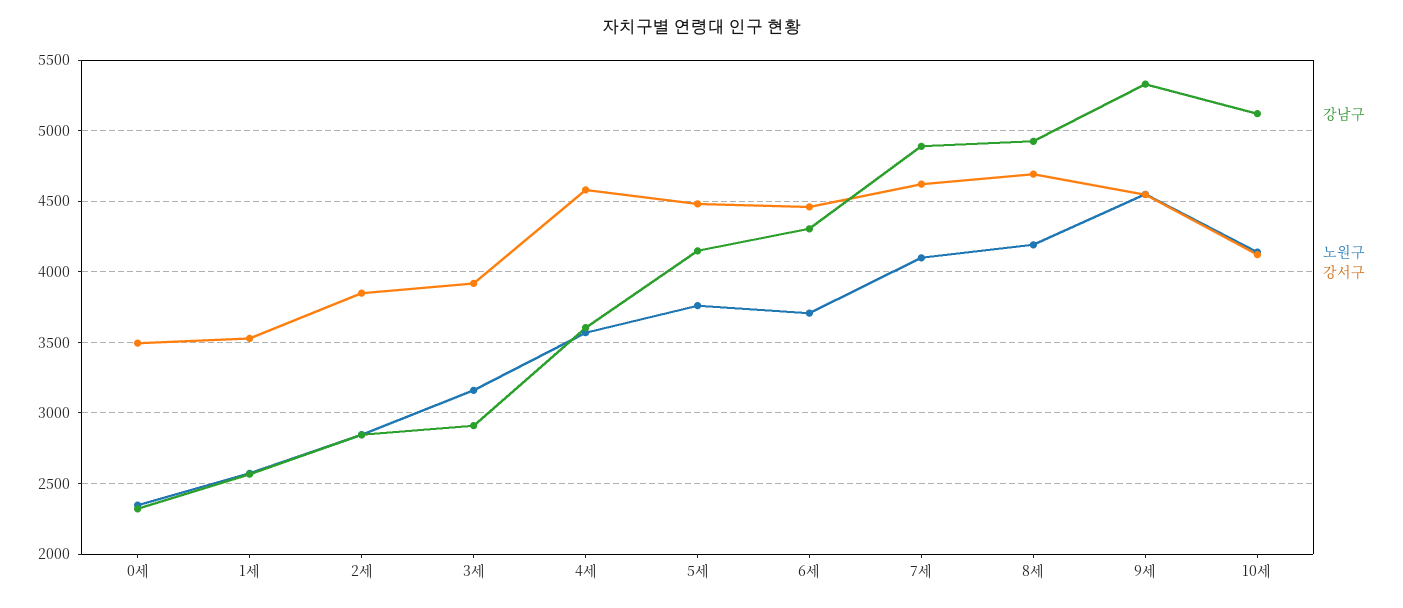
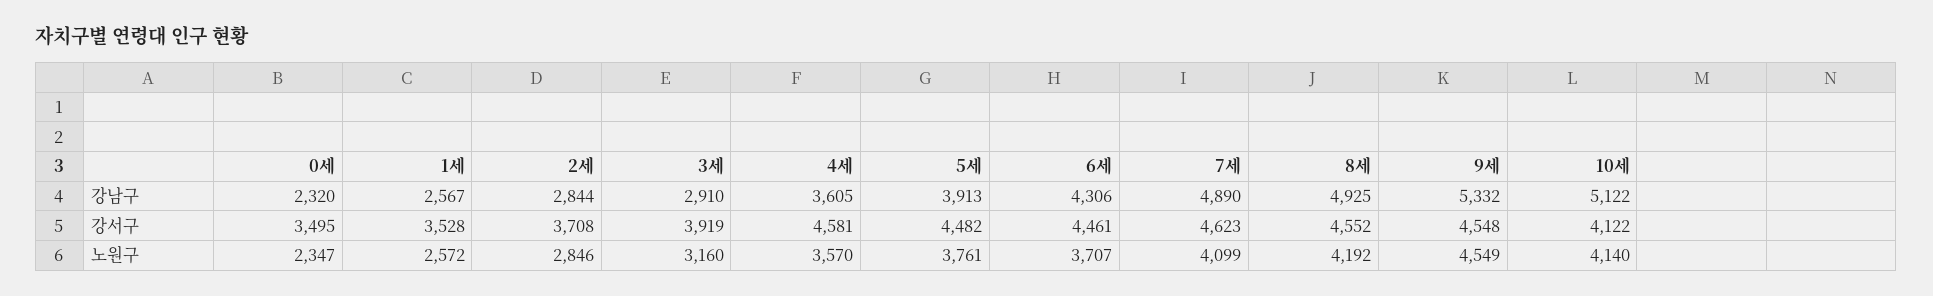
  {
    "강남구": {
      "0세": 2320,
      "1세": 2567,
      "2세": 2844,
      "3세": 2910,
      "4세": 3605,
-     "5세": 4150,
+     "5세": 3913,
      "6세": 4306,
      "7세": 4890,
      "8세": 4925,
      "9세": 5332,
      "10세": 5122
    },
    "노원구": {
      "0세": 2347,
      "1세": 2572,
      "2세": 2846,
      "3세": 3160,
      "4세": 3570,
      "5세": 3761,
      "6세": 3707,
      "7세": 4099,
      "8세": 4192,
      "9세": 4549,
      "10세": 4140
    },
    "강서구": {
      "0세": 3495,
      "1세": 3528,
-     "2세": 3850,
+     "2세": 3708,
      "3세": 3919,
      "4세": 4581,
      "5세": 4482,
      "6세": 4461,
      "7세": 4623,
-     "8세": 4700,
+     "8세": 4552,
      "9세": 4548,
      "10세": 4122
    }
  }

